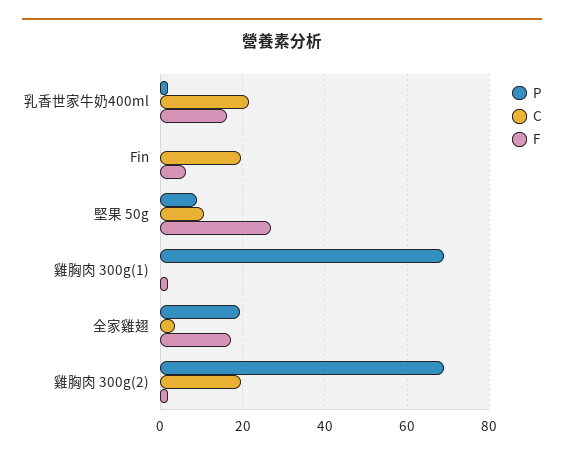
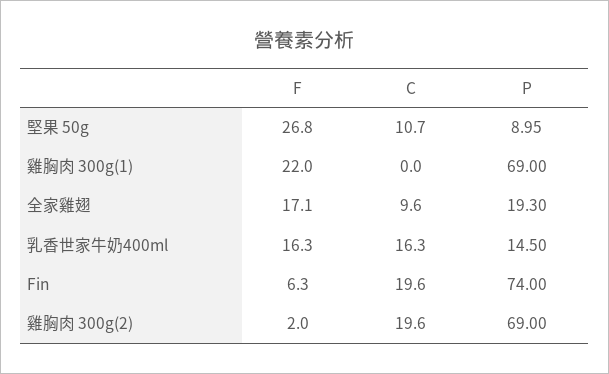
  {
    "P": {
-     "乳香世家牛奶400ml": 2,
+     "乳香世家牛奶400ml": 14.5,
-     "Fin": 0,
+     "Fin": 74,
      "堅果 50g": 8.95,
      "雞胸肉 300g(1)": 69,
      "全家雞翅": 19.3,
      "雞胸肉 300g(2)": 69
    },
    "C": {
-     "乳香世家牛奶400ml": 22,
+     "乳香世家牛奶400ml": 16.3,
      "Fin": 19.6,
      "堅果 50g": 10.7,
      "雞胸肉 300g(1)": 0,
-     "全家雞翅": 4,
+     "全家雞翅": 9.6,
      "雞胸肉 300g(2)": 19.6
    },
    "F": {
      "乳香世家牛奶400ml": 16.3,
      "Fin": 6.3,
      "堅果 50g": 26.8,
-     "雞胸肉 300g(1)": 2,
+     "雞胸肉 300g(1)": 22,
      "全家雞翅": 17.1,
      "雞胸肉 300g(2)": 2
    }
  }

